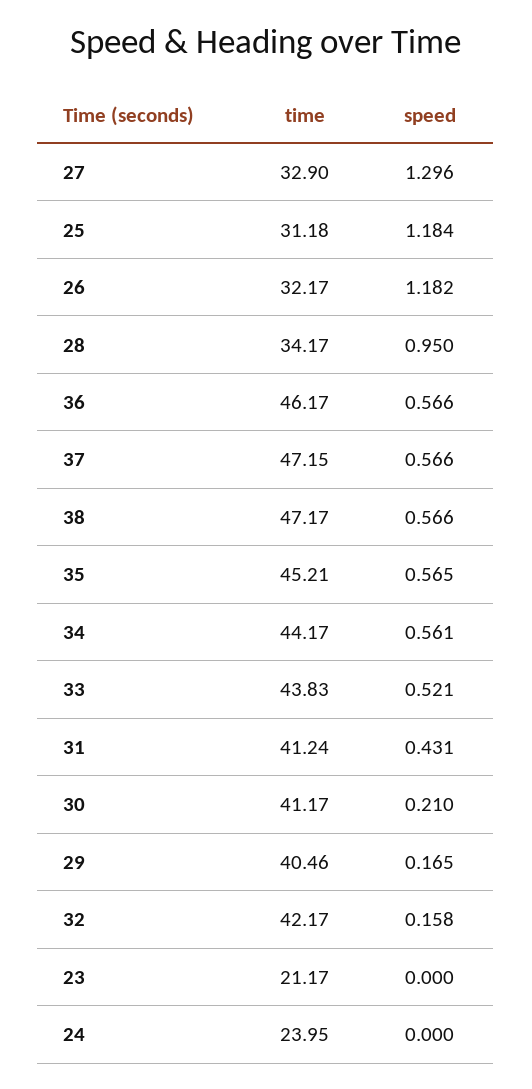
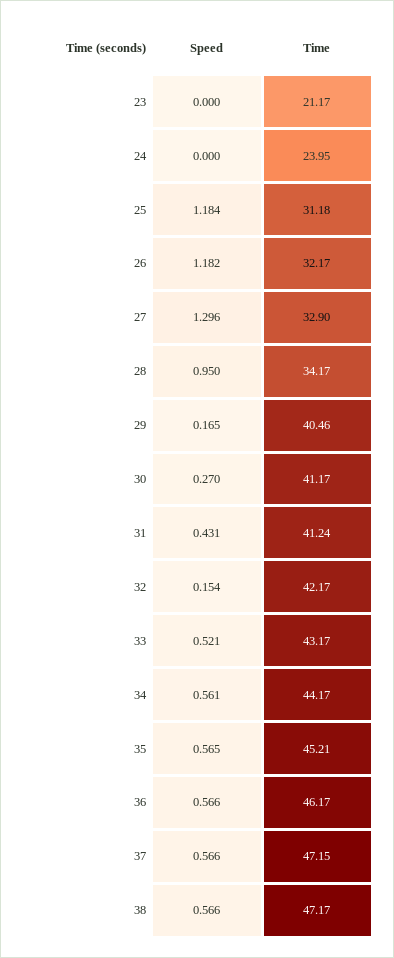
  {
    "time": {
      "27": 32.9,
      "25": 31.18,
      "26": 32.17,
      "28": 34.17,
      "36": 46.17,
      "37": 47.15,
      "38": 47.17,
      "35": 45.21,
      "34": 44.17,
-     "33": 43.83,
+     "33": 43.17,
      "31": 41.24,
      "30": 41.17,
      "29": 40.46,
      "32": 42.17,
      "23": 21.17,
      "24": 23.95
    },
    "speed": {
      "27": 1.296,
      "25": 1.184,
      "26": 1.182,
      "28": 0.95,
      "36": 0.566,
      "37": 0.566,
      "38": 0.566,
      "35": 0.565,
      "34": 0.561,
      "33": 0.521,
      "31": 0.431,
-     "30": 0.21,
+     "30": 0.27,
      "29": 0.165,
-     "32": 0.158,
+     "32": 0.154,
      "23": 0,
      "24": 0
    }
  }

